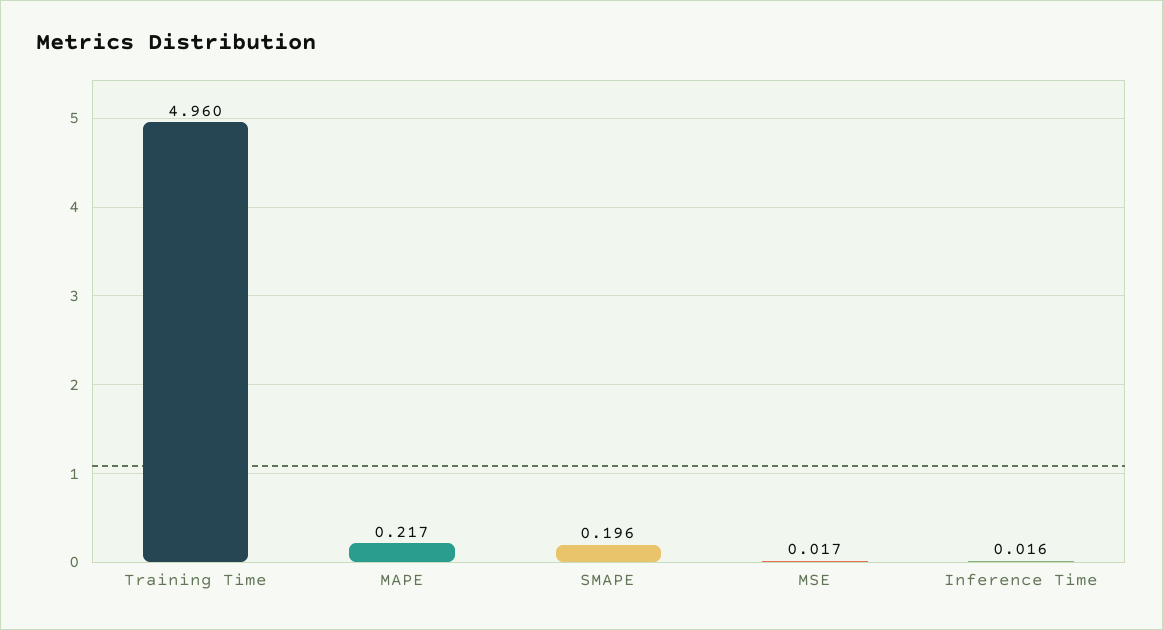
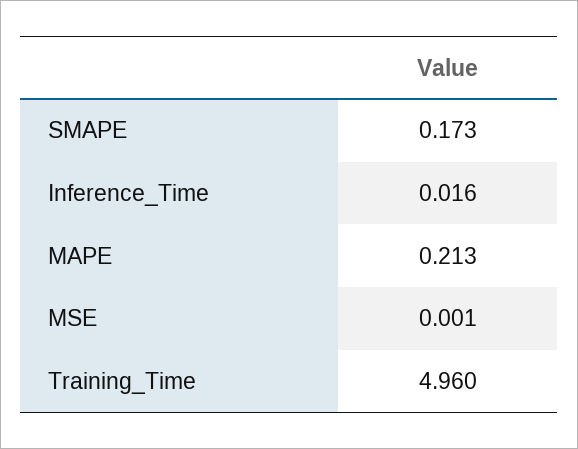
  {
    "Training Time": 4.96,
-   "MAPE": 0.217,
+   "MAPE": 0.213,
-   "SMAPE": 0.196,
+   "SMAPE": 0.173,
-   "MSE": 0.017,
+   "MSE": 0.001,
    "Inference Time": 0.016
  }

